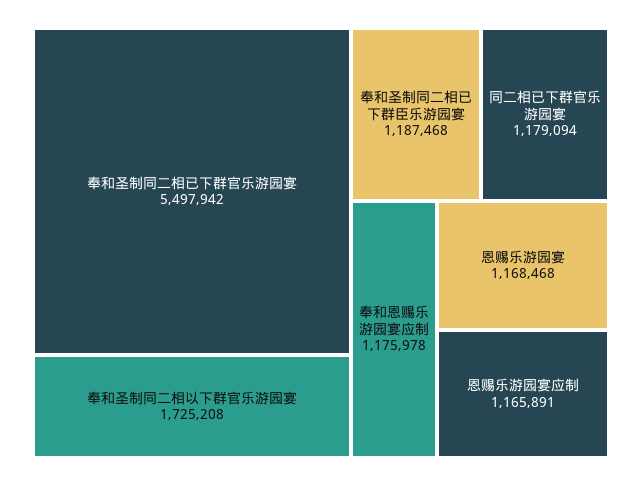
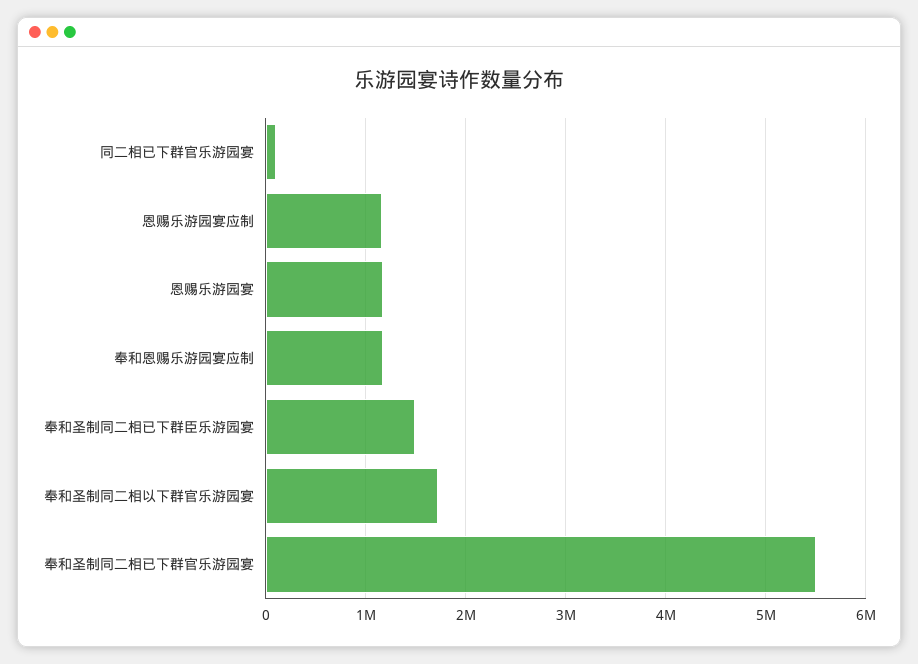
  {
    "奉和圣制同二相已下群官乐游园宴": 5497942,
    "奉和圣制同二相以下群官乐游园宴": 1725208,
-   "奉和圣制同二相已下群臣乐游园宴": 1187468,
+   "奉和圣制同二相已下群臣乐游园宴": 1500000,
-   "同二相已下群官乐游园宴": 1179094,
+   "同二相已下群官乐游园宴": 100000,
    "奉和恩赐乐游园宴应制": 1175978,
    "恩赐乐游园宴": 1168468,
    "恩赐乐游园宴应制": 1165891
  }

